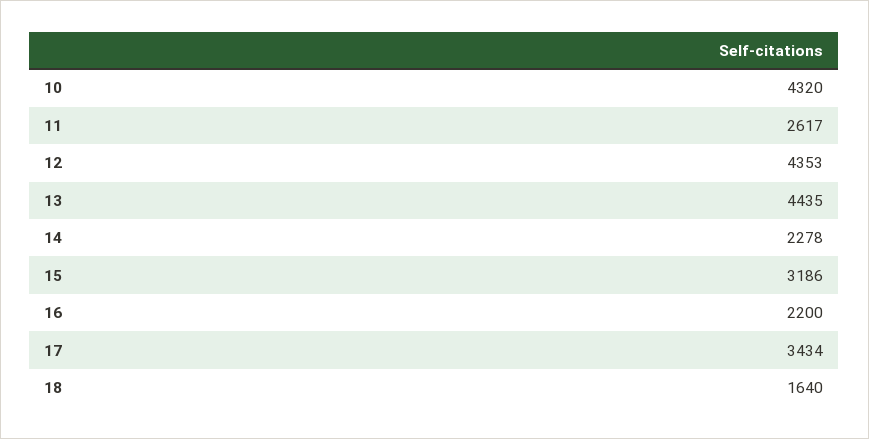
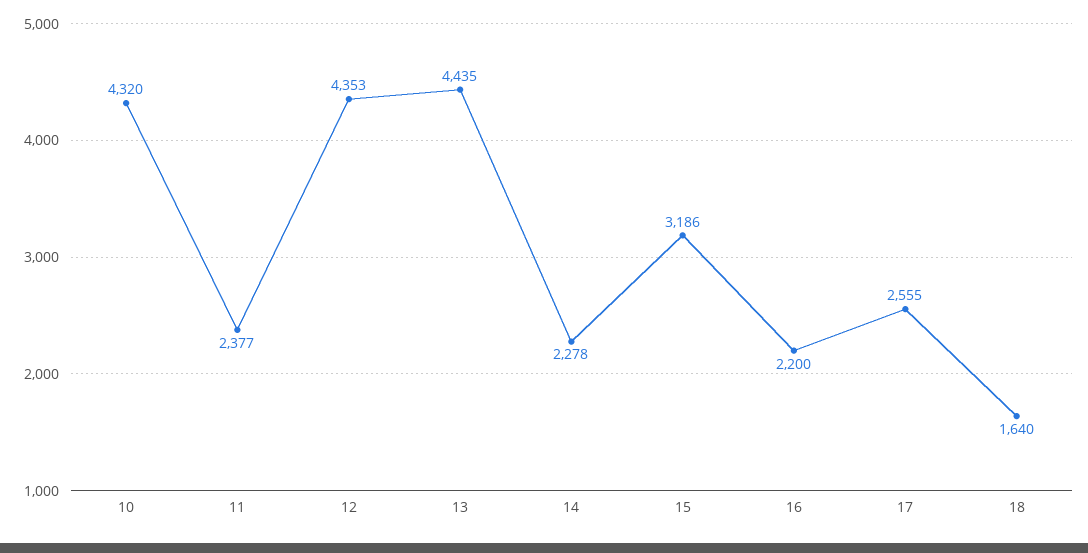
  {
    "10": 4320,
-   "11": 2617,
+   "11": 2377,
    "12": 4353,
    "13": 4435,
    "14": 2278,
    "15": 3186,
    "16": 2200,
-   "17": 3434,
+   "17": 2555,
    "18": 1640
  }

